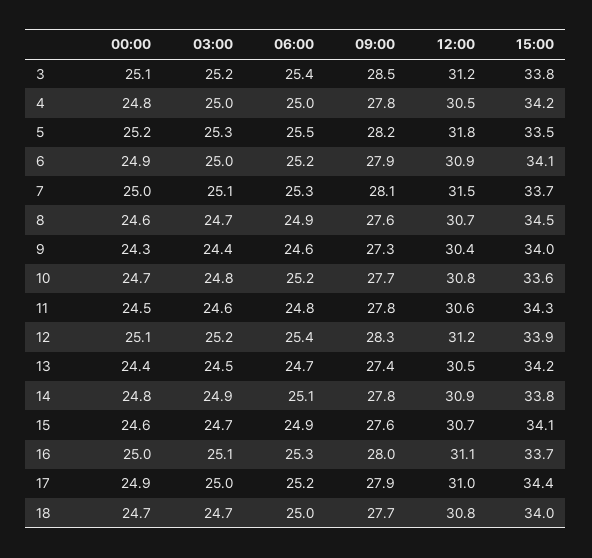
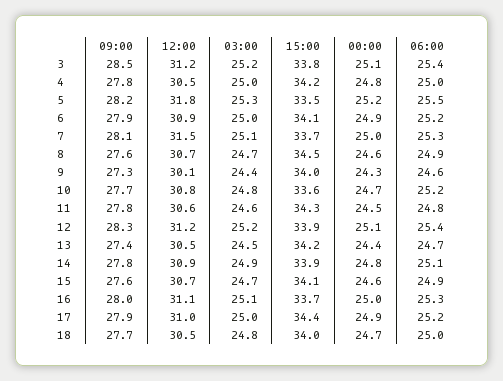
  {
    "00:00": {
      "3": 25.1,
      "4": 24.8,
      "5": 25.2,
      "6": 24.9,
      "7": 25,
      "8": 24.6,
      "9": 24.3,
      "10": 24.7,
      "11": 24.5,
      "12": 25.1,
      "13": 24.4,
      "14": 24.8,
      "15": 24.6,
      "16": 25,
      "17": 24.9,
      "18": 24.7
    },
    "03:00": {
      "3": 25.2,
      "4": 25,
      "5": 25.3,
      "6": 25,
      "7": 25.1,
      "8": 24.7,
      "9": 24.4,
      "10": 24.8,
      "11": 24.6,
      "12": 25.2,
      "13": 24.5,
      "14": 24.9,
      "15": 24.7,
      "16": 25.1,
      "17": 25,
-     "18": 24.7
+     "18": 24.8
    },
    "06:00": {
      "3": 25.4,
      "4": 25,
      "5": 25.5,
      "6": 25.2,
      "7": 25.3,
      "8": 24.9,
      "9": 24.6,
      "10": 25.2,
      "11": 24.8,
      "12": 25.4,
      "13": 24.7,
      "14": 25.1,
      "15": 24.9,
      "16": 25.3,
      "17": 25.2,
      "18": 25
    },
    "09:00": {
      "3": 28.5,
      "4": 27.8,
      "5": 28.2,
      "6": 27.9,
      "7": 28.1,
      "8": 27.6,
      "9": 27.3,
      "10": 27.7,
      "11": 27.8,
      "12": 28.3,
      "13": 27.4,
      "14": 27.8,
      "15": 27.6,
      "16": 28,
      "17": 27.9,
      "18": 27.7
    },
    "12:00": {
      "3": 31.2,
      "4": 30.5,
      "5": 31.8,
      "6": 30.9,
      "7": 31.5,
      "8": 30.7,
-     "9": 30.4,
+     "9": 30.1,
      "10": 30.8,
      "11": 30.6,
      "12": 31.2,
      "13": 30.5,
      "14": 30.9,
      "15": 30.7,
      "16": 31.1,
      "17": 31,
-     "18": 30.8
+     "18": 30.5
    },
    "15:00": {
      "3": 33.8,
      "4": 34.2,
      "5": 33.5,
      "6": 34.1,
      "7": 33.7,
      "8": 34.5,
      "9": 34,
      "10": 33.6,
      "11": 34.3,
      "12": 33.9,
      "13": 34.2,
-     "14": 33.8,
+     "14": 33.9,
      "15": 34.1,
      "16": 33.7,
      "17": 34.4,
      "18": 34
    }
  }

